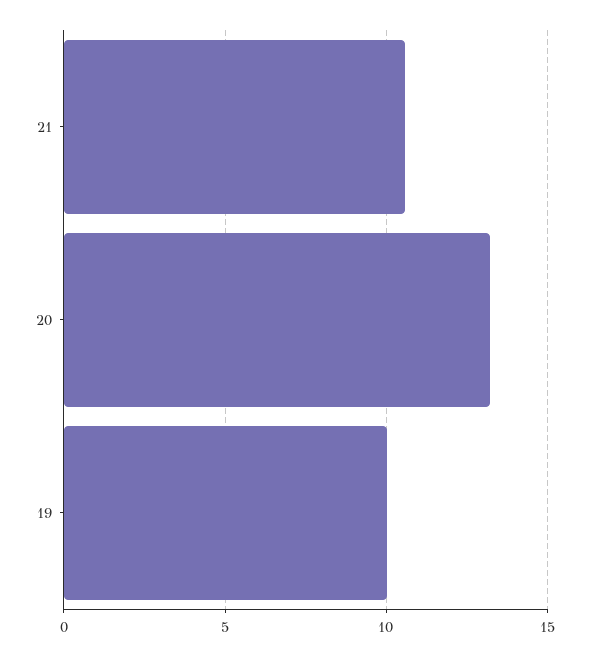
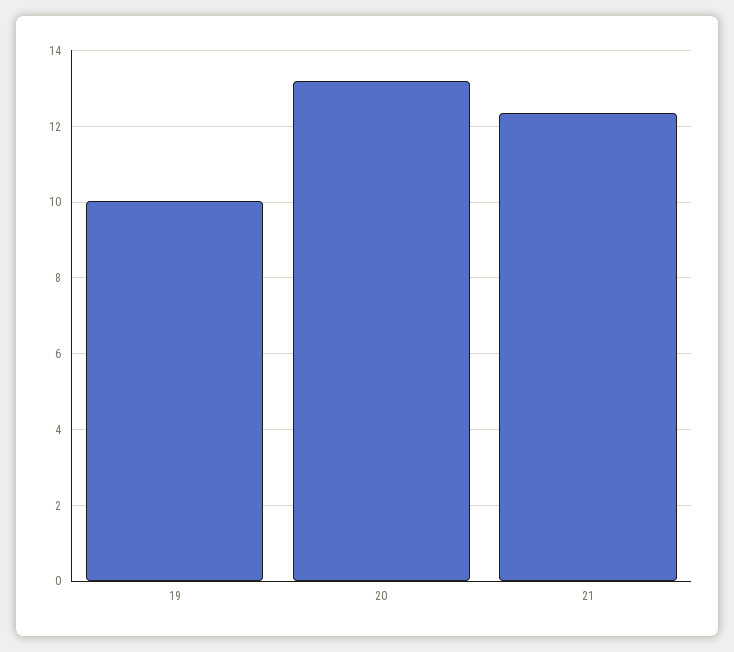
  {
-   "21": 10.5,
+   "21": 12.4,
    "20": 13.2,
    "19": 10
  }

